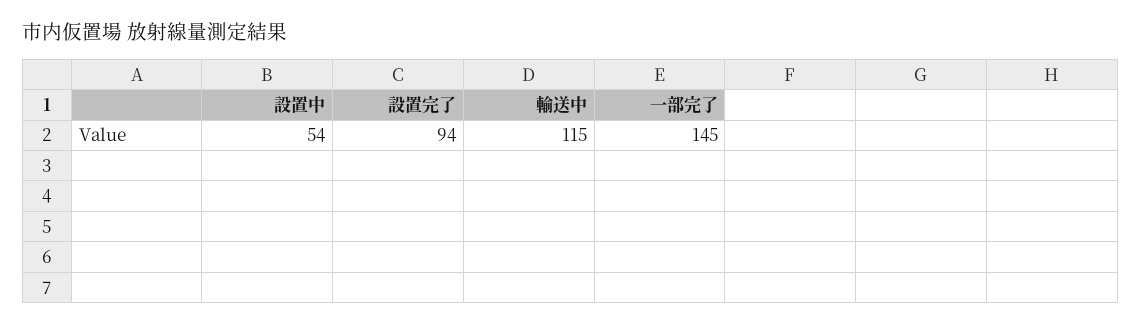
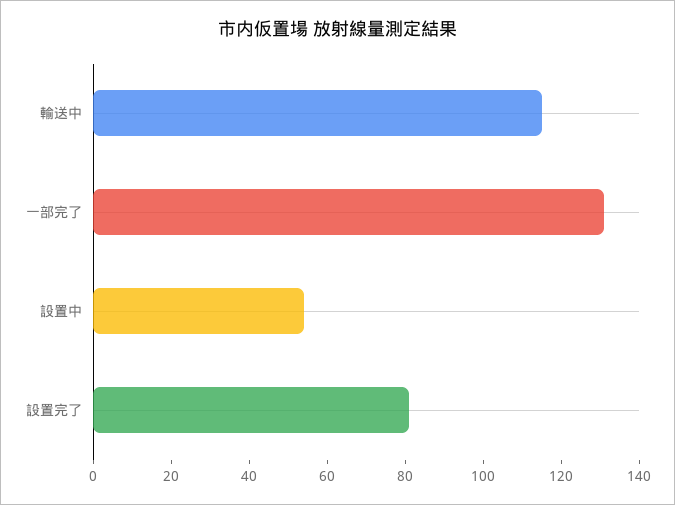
  {
    "設置中": 54,
-   "設置完了": 94,
+   "設置完了": 80,
    "輸送中": 115,
-   "一部完了": 145
+   "一部完了": 130
  }

